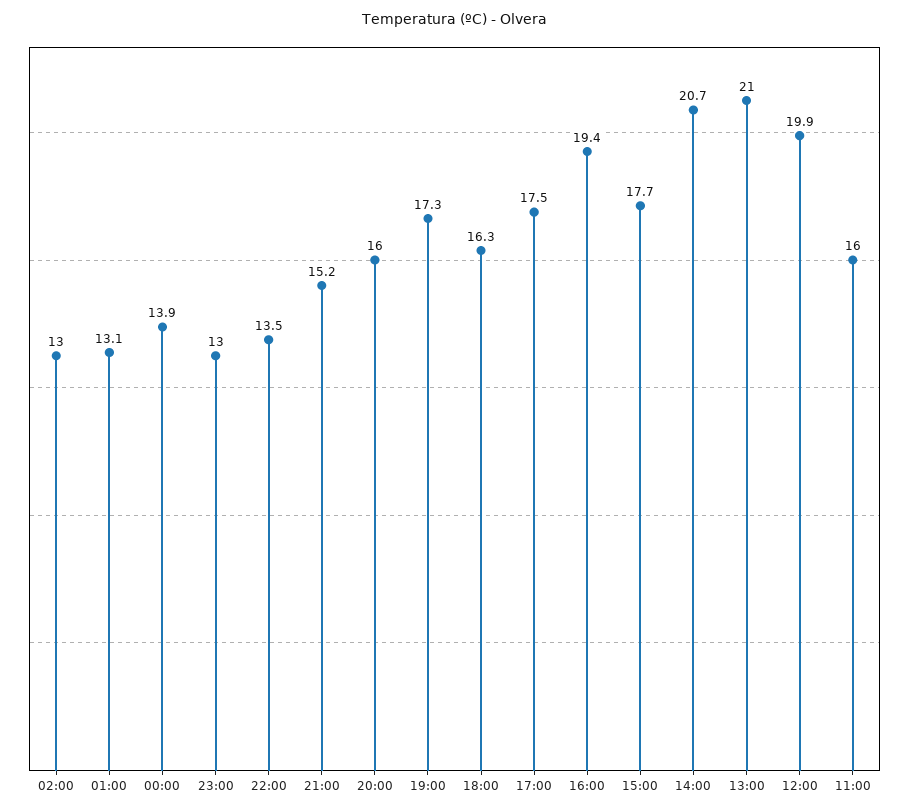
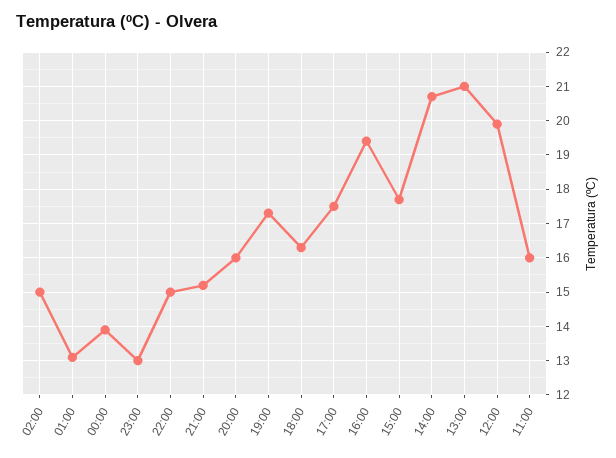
  {
-   "02:00": 13,
+   "02:00": 15,
    "01:00": 13.1,
    "00:00": 13.9,
    "23:00": 13,
-   "22:00": 13.5,
+   "22:00": 15,
    "21:00": 15.2,
    "20:00": 16,
    "19:00": 17.3,
    "18:00": 16.3,
    "17:00": 17.5,
    "16:00": 19.4,
    "15:00": 17.7,
    "14:00": 20.7,
    "13:00": 21,
    "12:00": 19.9,
    "11:00": 16
  }

